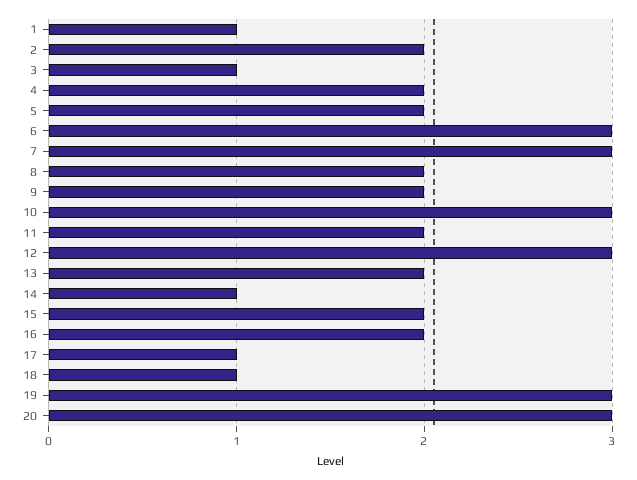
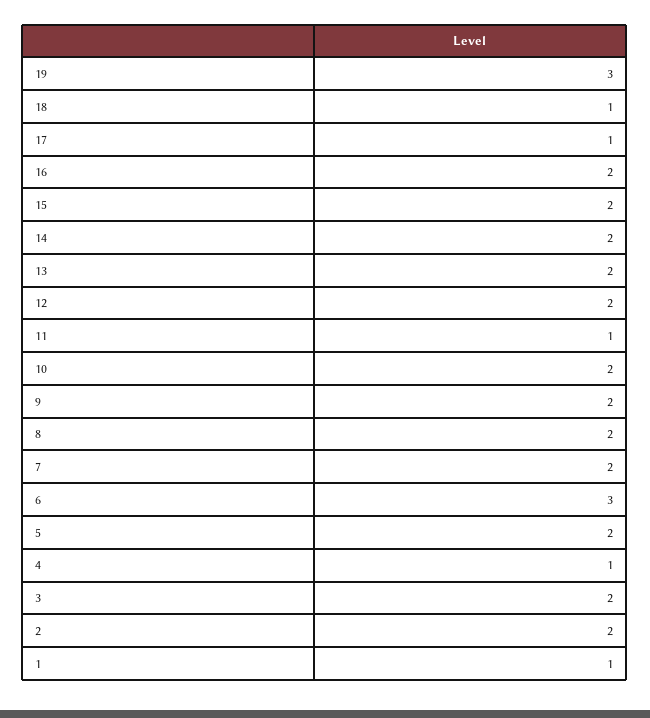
  {
    "1": 1,
    "2": 2,
-   "3": 1,
+   "3": 2,
-   "4": 2,
+   "4": 1,
    "5": 2,
    "6": 3,
-   "7": 3,
+   "7": 2,
    "8": 2,
    "9": 2,
-   "10": 3,
+   "10": 2,
-   "11": 2,
+   "11": 1,
-   "12": 3,
+   "12": 2,
    "13": 2,
-   "14": 1,
+   "14": 2,
    "15": 2,
    "16": 2,
    "17": 1,
    "18": 1,
-   "19": 3,
+   "19": 3
-   "20": 3
  }

